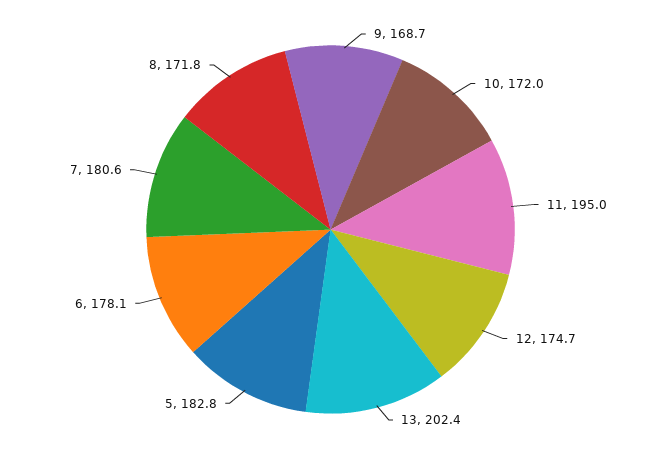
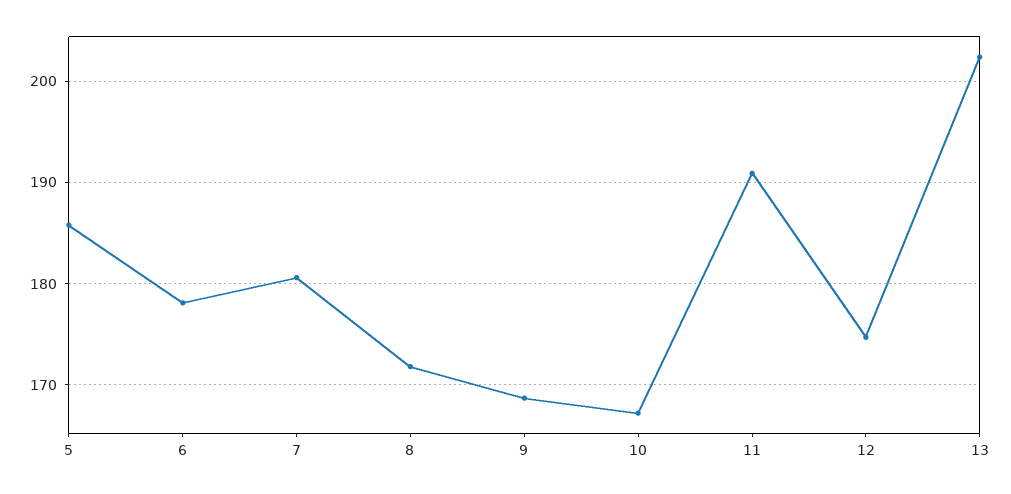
  {
    "9": 168.7,
-   "10": 172,
+   "10": 167,
-   "11": 195,
+   "11": 191,
    "12": 174.7,
    "13": 202.4,
-   "5": 182.8,
+   "5": 186,
    "6": 178.1,
    "7": 180.6,
    "8": 171.8
  }

